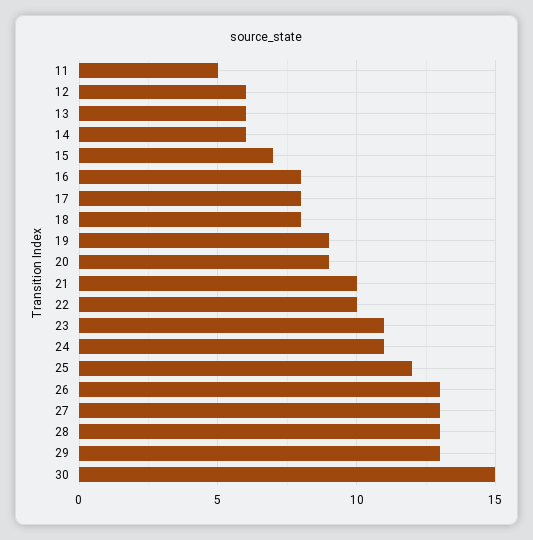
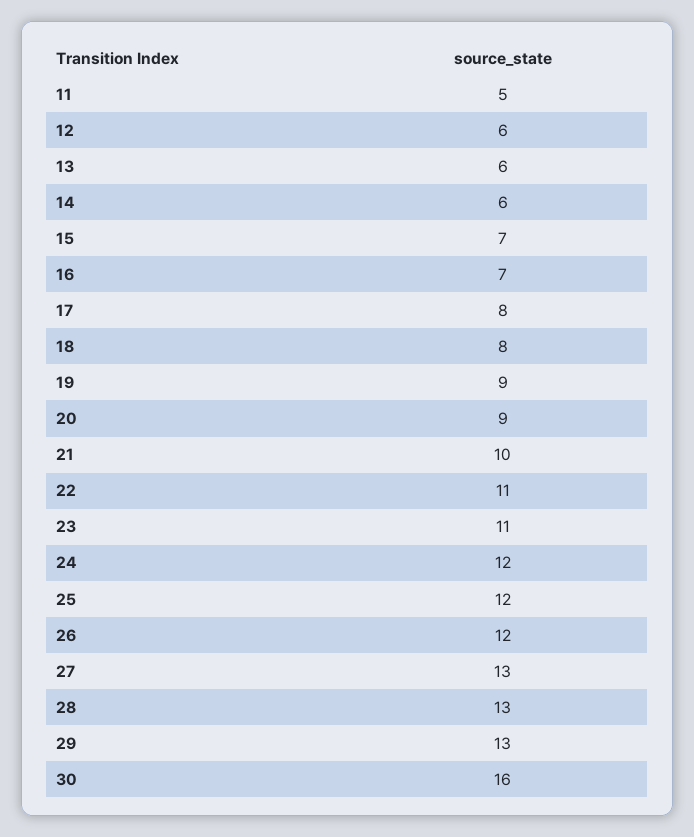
  {
    "11": 5,
    "12": 6,
    "13": 6,
    "14": 6,
    "15": 7,
-   "16": 8,
+   "16": 7,
    "17": 8,
    "18": 8,
    "19": 9,
    "20": 9,
    "21": 10,
-   "22": 10,
+   "22": 11,
    "23": 11,
-   "24": 11,
+   "24": 12,
    "25": 12,
-   "26": 13,
+   "26": 12,
    "27": 13,
    "28": 13,
    "29": 13,
-   "30": 15
+   "30": 16
  }

